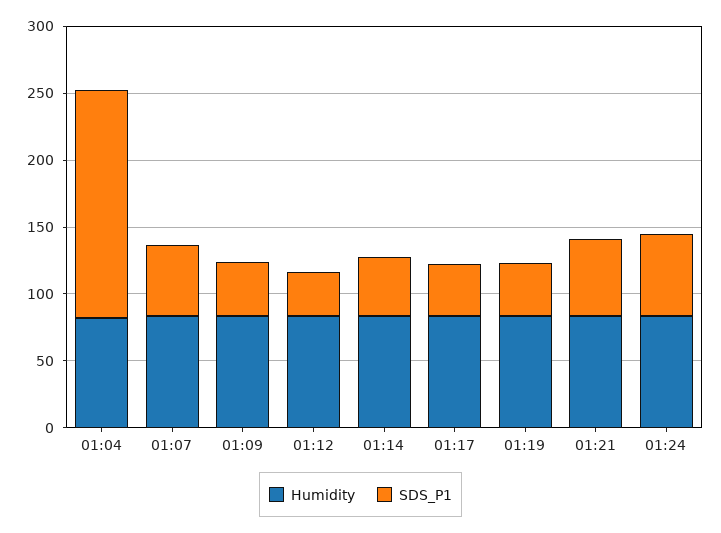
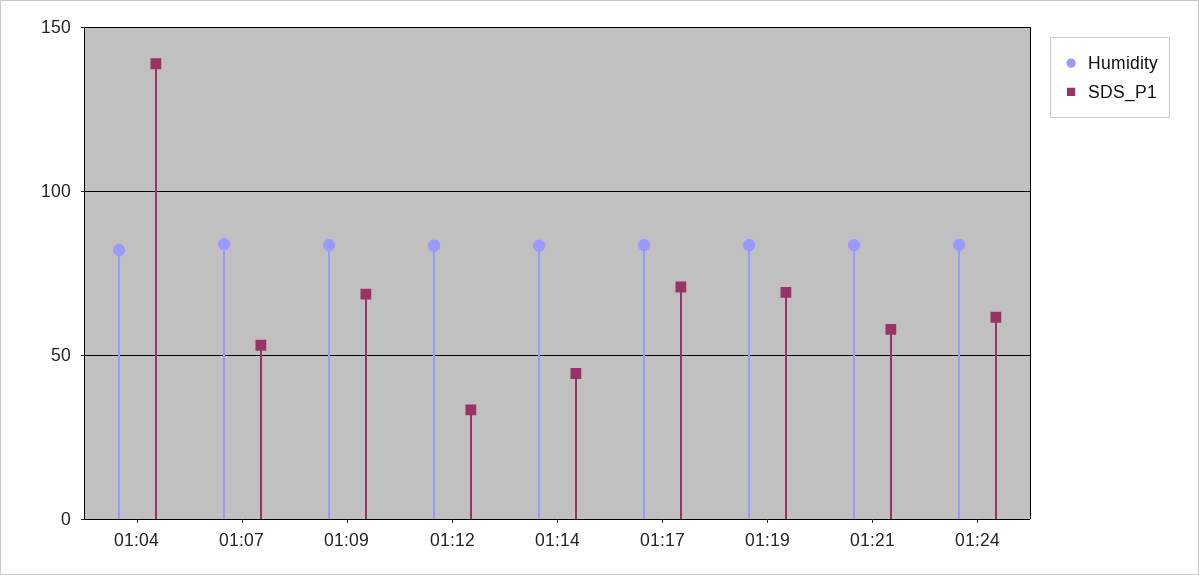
  {
    "Humidity": {
      "01:04": 80,
      "01:07": 85,
      "01:09": 85,
      "01:12": 85,
      "01:14": 85,
      "01:17": 85,
      "01:19": 85,
      "01:21": 85,
      "01:24": 85
    },
    "SDS_P1": {
-     "01:04": 170,
+     "01:04": 140,
      "01:07": 55,
-     "01:09": 40,
+     "01:09": 70,
      "01:12": 35,
      "01:14": 45,
-     "01:17": 40,
+     "01:17": 70,
-     "01:19": 40,
+     "01:19": 70,
      "01:21": 60,
      "01:24": 60
    }
  }

